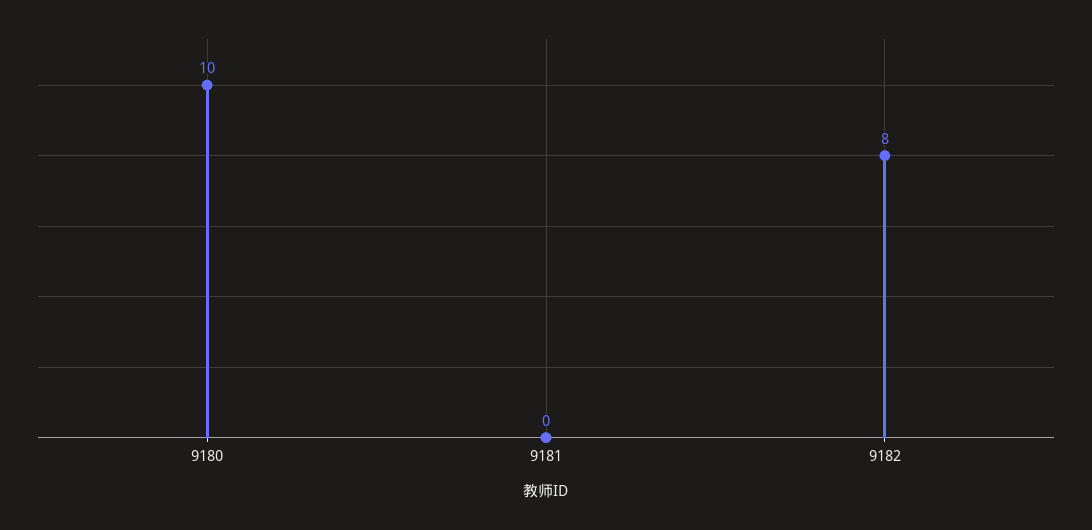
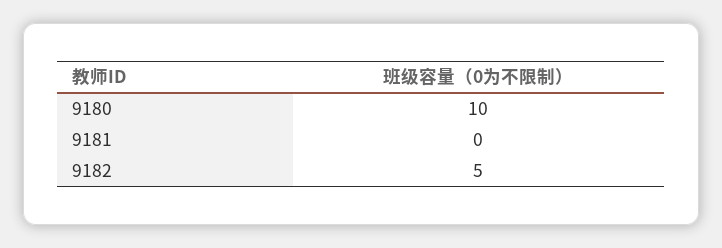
  {
    "9180": 10,
    "9181": 0,
-   "9182": 8
+   "9182": 5
  }

